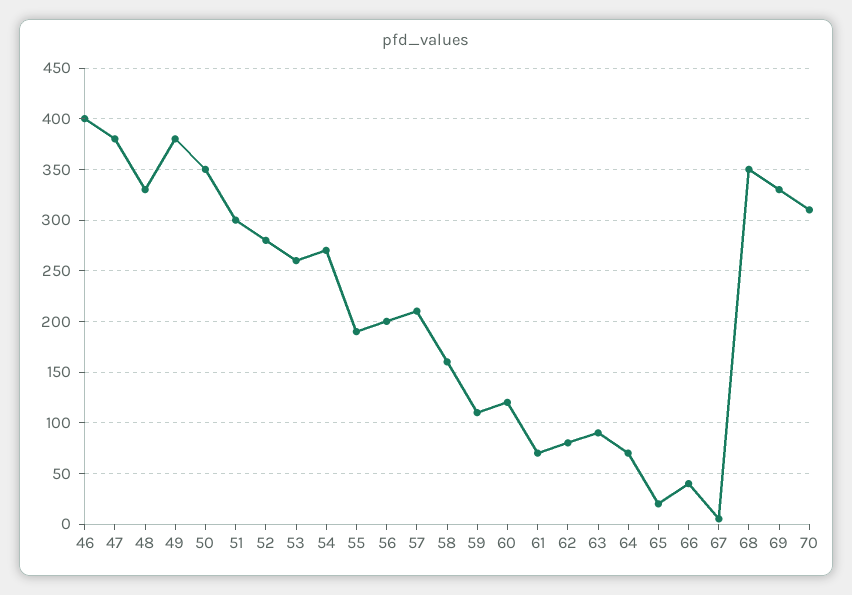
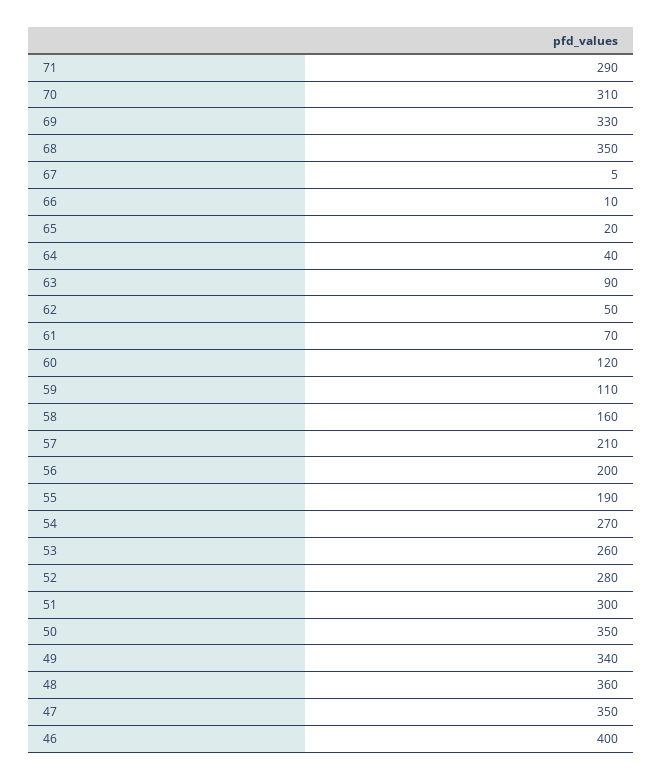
  {
    "46": 400,
-   "47": 380,
+   "47": 350,
-   "48": 330,
+   "48": 360,
-   "49": 380,
+   "49": 340,
    "50": 350,
    "51": 300,
    "52": 280,
    "53": 260,
    "54": 270,
    "55": 190,
    "56": 200,
    "57": 210,
    "58": 160,
    "59": 110,
    "60": 120,
    "61": 70,
-   "62": 80,
+   "62": 50,
    "63": 90,
-   "64": 70,
+   "64": 40,
    "65": 20,
-   "66": 40,
+   "66": 10,
    "67": 5,
    "68": 350,
    "69": 330,
-   "70": 310
+   "70": 310,
+   "71": 290
  }

